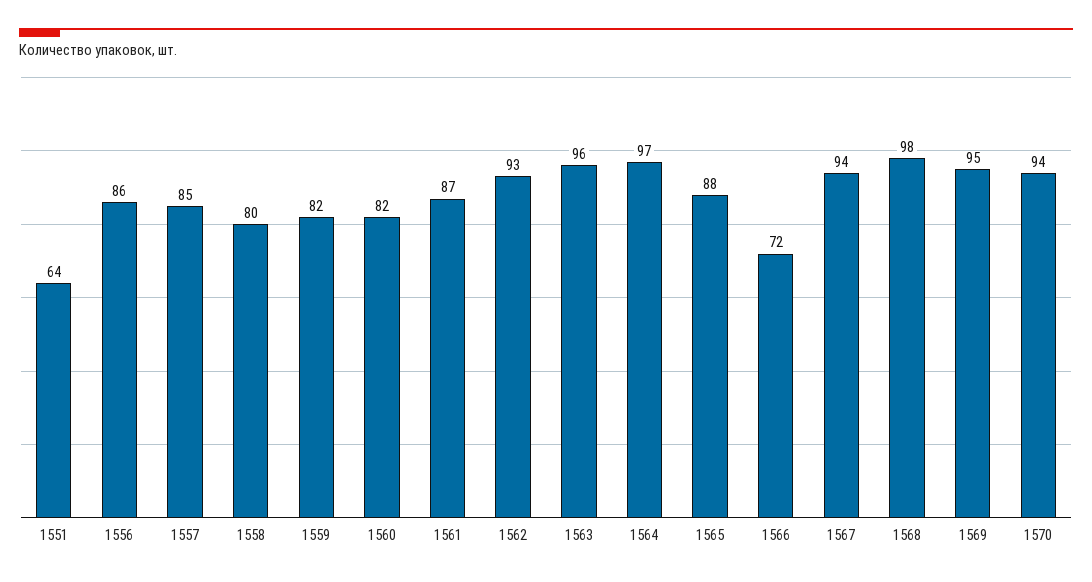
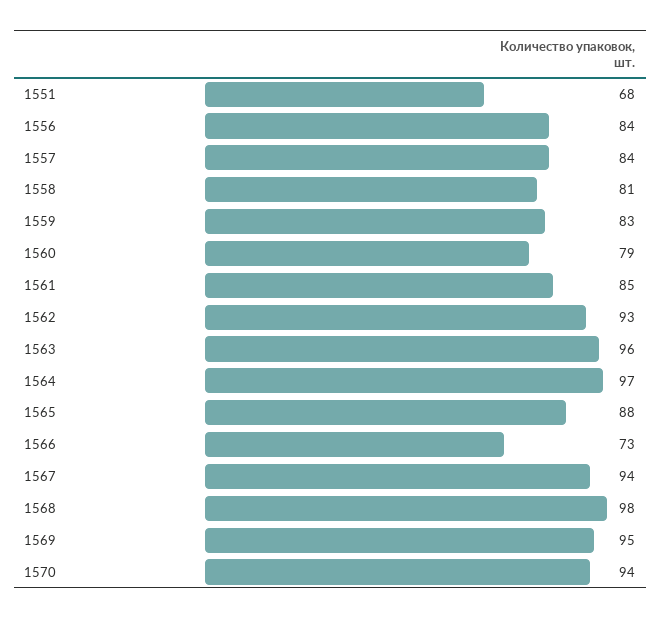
  {
-   "1551": 64,
+   "1551": 68,
-   "1556": 86,
+   "1556": 84,
-   "1557": 85,
+   "1557": 84,
-   "1558": 80,
+   "1558": 81,
-   "1559": 82,
+   "1559": 83,
-   "1560": 82,
+   "1560": 79,
-   "1561": 87,
+   "1561": 85,
    "1562": 93,
    "1563": 96,
    "1564": 97,
    "1565": 88,
-   "1566": 72,
+   "1566": 73,
    "1567": 94,
    "1568": 98,
    "1569": 95,
    "1570": 94
  }

